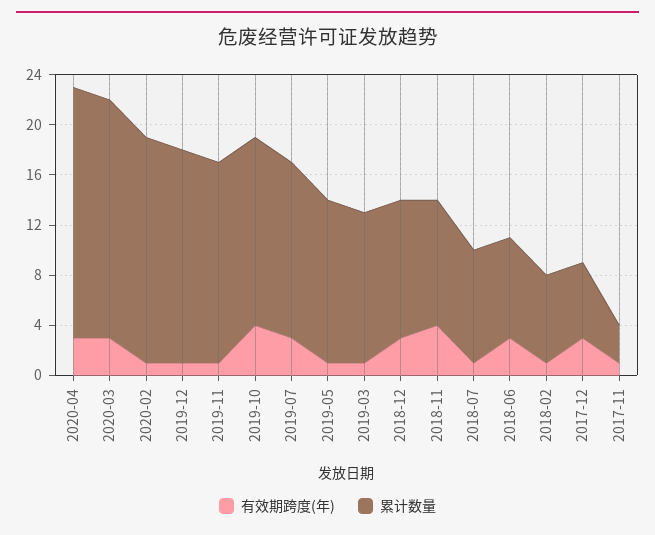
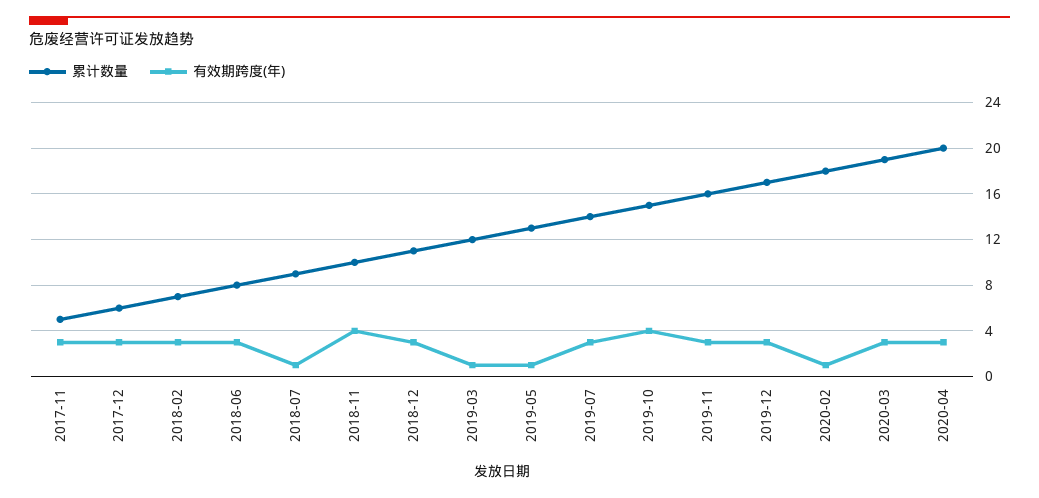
  {
    "有效期跨度(年)": {
      "2020-04": 3,
      "2020-03": 3,
      "2020-02": 1,
-     "2019-12": 1,
+     "2019-12": 3,
-     "2019-11": 1,
+     "2019-11": 3,
      "2019-10": 4,
      "2019-07": 3,
      "2019-05": 1,
      "2019-03": 1,
      "2018-12": 3,
      "2018-11": 4,
      "2018-07": 1,
      "2018-06": 3,
-     "2018-02": 1,
+     "2018-02": 3,
      "2017-12": 3,
-     "2017-11": 1
+     "2017-11": 3
    },
    "累计数量": {
      "2020-04": 20,
      "2020-03": 19,
      "2020-02": 18,
      "2019-12": 17,
      "2019-11": 16,
      "2019-10": 15,
      "2019-07": 14,
      "2019-05": 13,
      "2019-03": 12,
      "2018-12": 11,
      "2018-11": 10,
      "2018-07": 9,
      "2018-06": 8,
      "2018-02": 7,
      "2017-12": 6,
-     "2017-11": 3
+     "2017-11": 5
    }
  }

